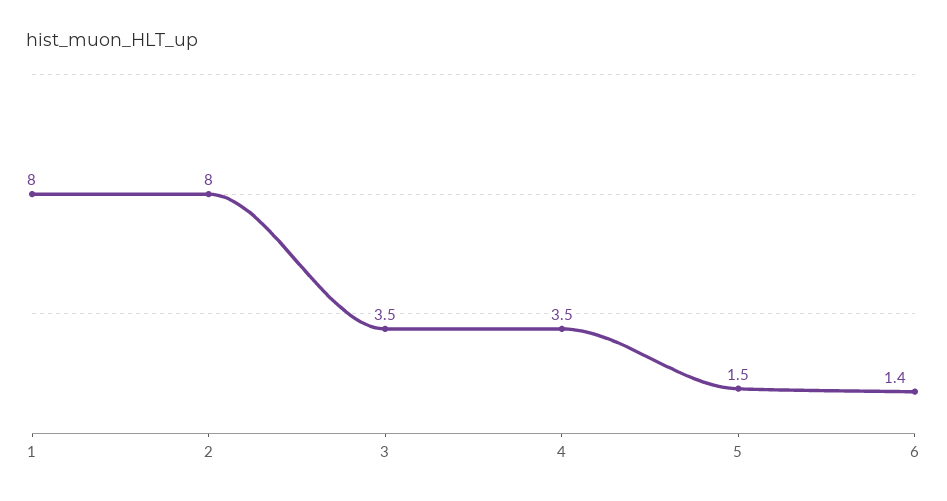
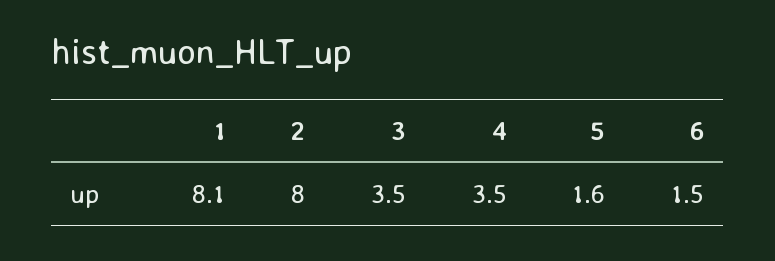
  {
-   "1": 8,
+   "1": 8.1,
    "2": 8,
    "3": 3.5,
    "4": 3.5,
-   "5": 1.5,
+   "5": 1.6,
-   "6": 1.4
+   "6": 1.5
  }

